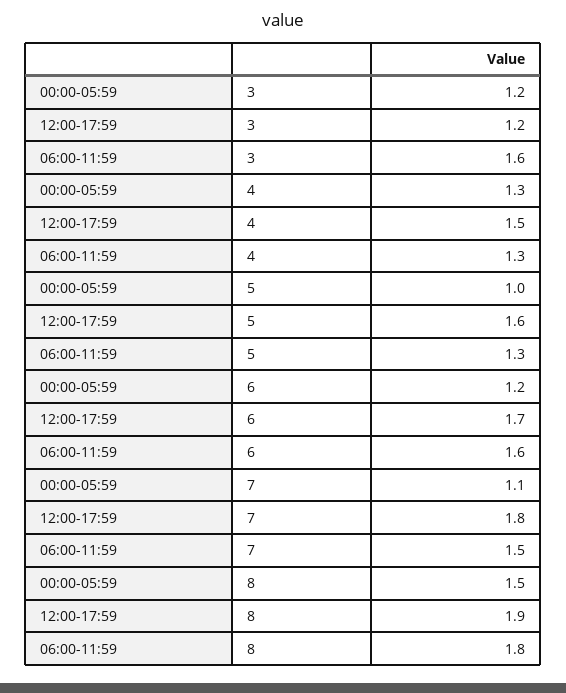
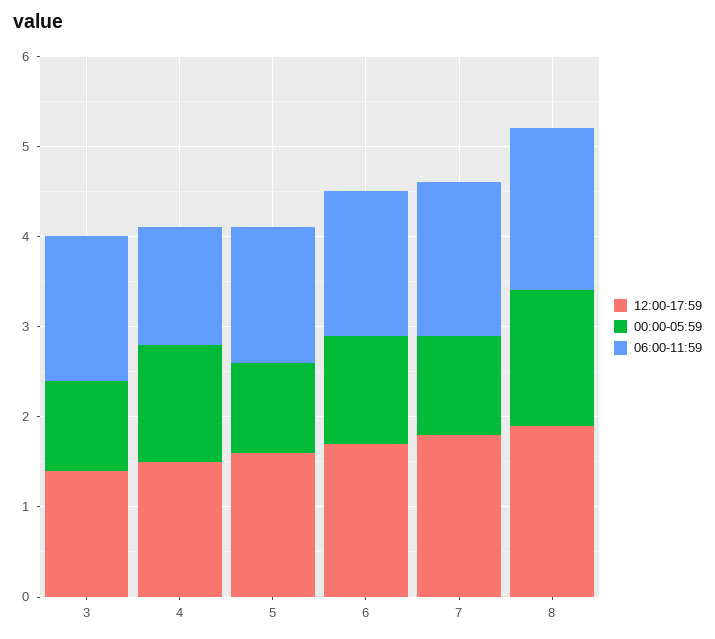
  {
    "00:00-05:59": {
-     "3": 1.2,
+     "3": 1,
      "4": 1.3,
      "5": 1,
      "6": 1.2,
      "7": 1.1,
      "8": 1.5
    },
    "12:00-17:59": {
-     "3": 1.2,
+     "3": 1.4,
      "4": 1.5,
      "5": 1.6,
      "6": 1.7,
      "7": 1.8,
      "8": 1.9
    },
    "06:00-11:59": {
      "3": 1.6,
      "4": 1.3,
-     "5": 1.3,
+     "5": 1.5,
      "6": 1.6,
-     "7": 1.5,
+     "7": 1.7,
      "8": 1.8
    }
  }

